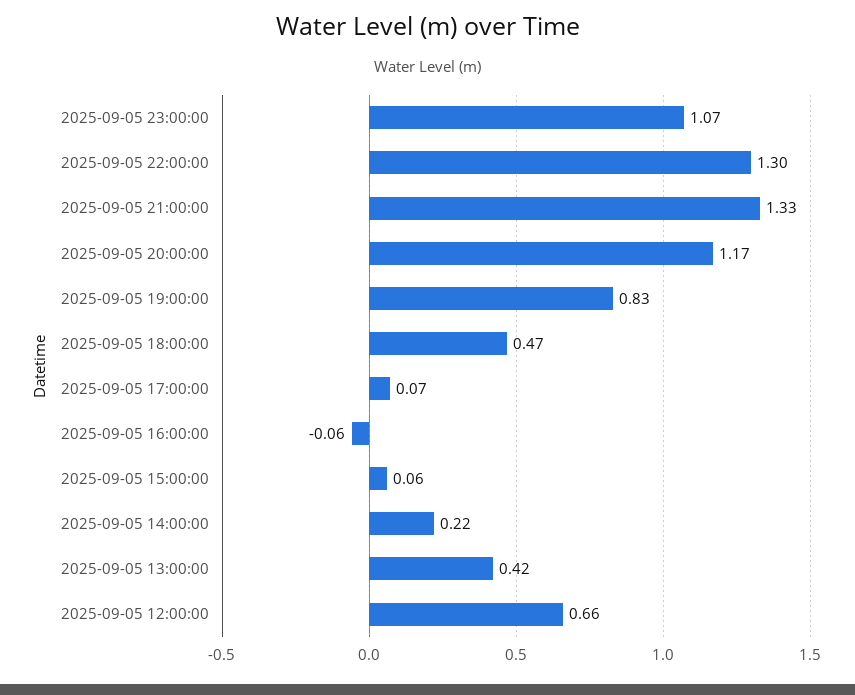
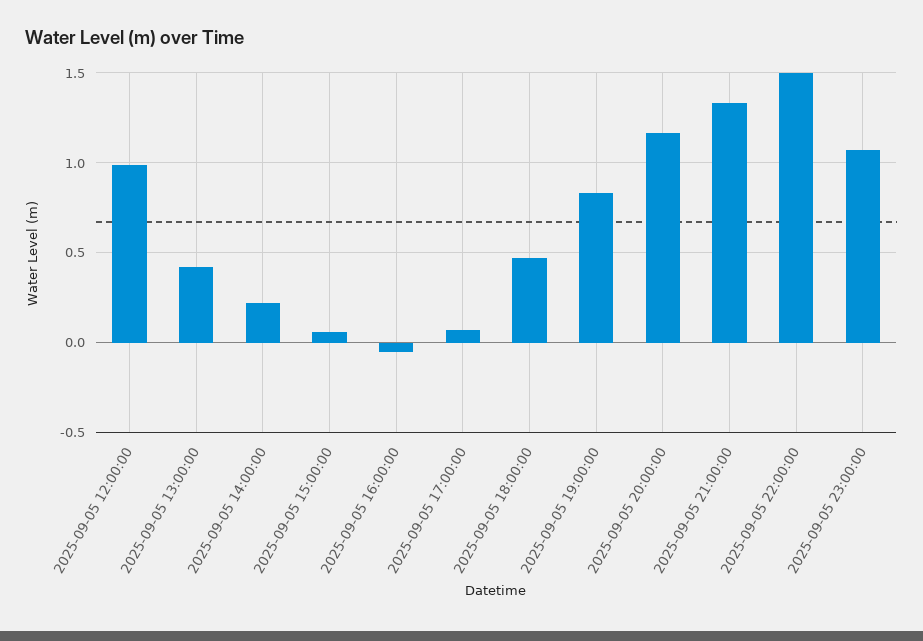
  {
    "2025-09-05 23:00:00": 1.07,
-   "2025-09-05 22:00:00": 1.3,
+   "2025-09-05 22:00:00": 1.5,
    "2025-09-05 21:00:00": 1.33,
    "2025-09-05 20:00:00": 1.17,
    "2025-09-05 19:00:00": 0.83,
    "2025-09-05 18:00:00": 0.47,
    "2025-09-05 17:00:00": 0.07,
    "2025-09-05 16:00:00": -0.06,
    "2025-09-05 15:00:00": 0.06,
    "2025-09-05 14:00:00": 0.22,
    "2025-09-05 13:00:00": 0.42,
-   "2025-09-05 12:00:00": 0.66
+   "2025-09-05 12:00:00": 1
  }

